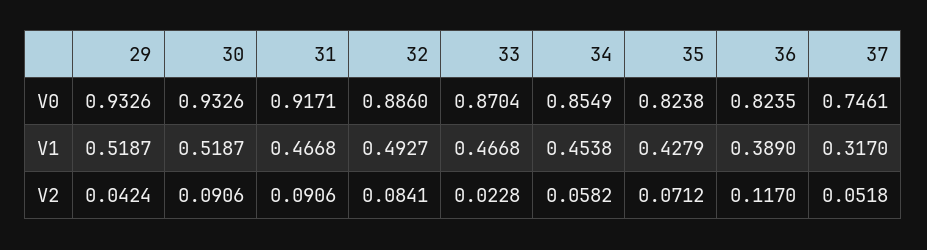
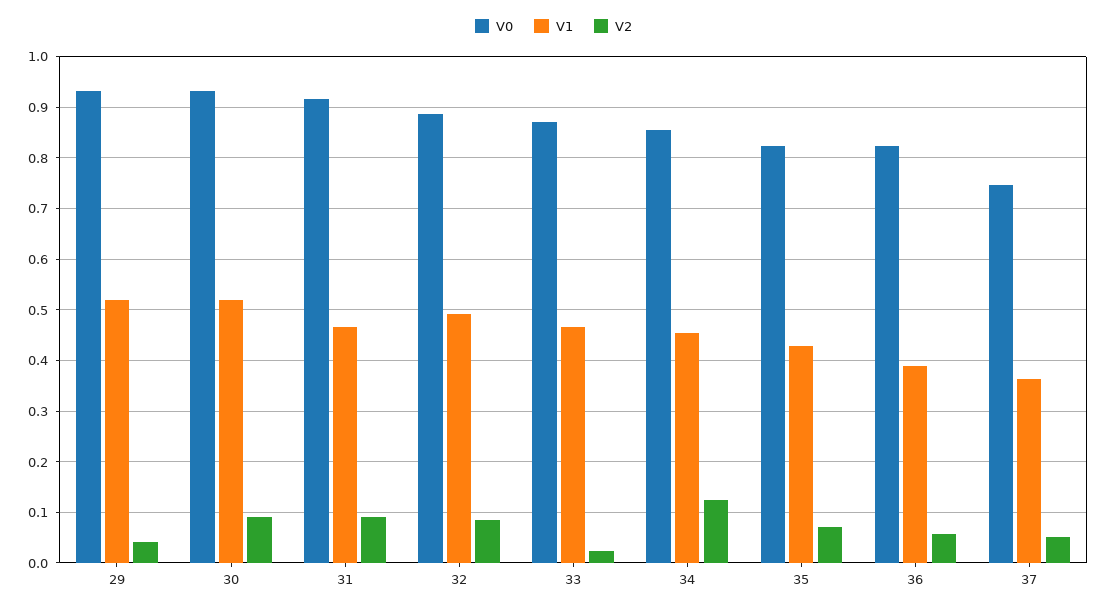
  {
    "V0": {
      "29": 0.9326,
      "30": 0.9326,
      "31": 0.9171,
      "32": 0.886,
      "33": 0.8704,
      "34": 0.8549,
      "35": 0.8238,
      "36": 0.8235,
      "37": 0.7461
    },
    "V1": {
      "29": 0.5187,
      "30": 0.5187,
      "31": 0.4668,
      "32": 0.4927,
      "33": 0.4668,
      "34": 0.4538,
      "35": 0.4279,
      "36": 0.389,
-     "37": 0.317
+     "37": 0.36
    },
    "V2": {
      "29": 0.0424,
      "30": 0.0906,
      "31": 0.0906,
      "32": 0.0841,
      "33": 0.0228,
-     "34": 0.0582,
+     "34": 0.12,
      "35": 0.0712,
-     "36": 0.117,
+     "36": 0.06,
      "37": 0.0518
    }
  }

